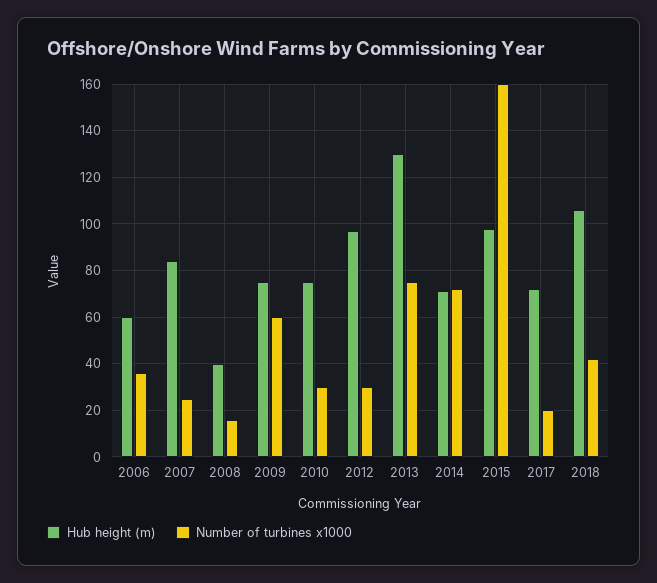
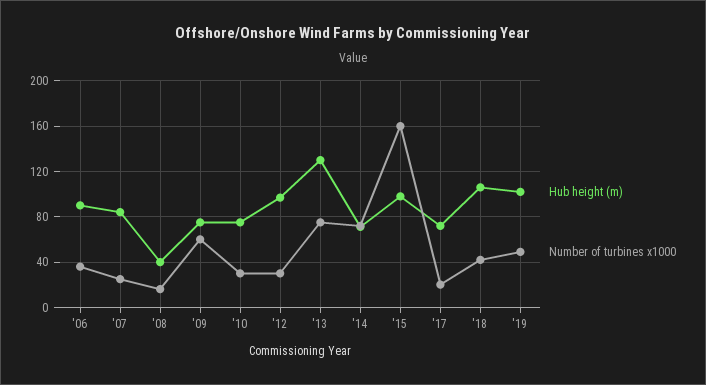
  {
    "Hub height (m)": {
-     "2006": 60,
+     "2006": 90,
      "2007": 85,
      "2008": 40,
      "2009": 75,
      "2010": 75,
      "2012": 95,
      "2013": 130,
      "2014": 70,
      "2015": 100,
      "2017": 70,
-     "2018": 105
+     "2018": 105,
+     "'19": 100
    },
    "Number of turbines x1000": {
      "2006": 35,
      "2007": 25,
      "2008": 15,
      "2009": 60,
      "2010": 30,
      "2012": 30,
      "2013": 75,
      "2014": 70,
      "2015": 160,
      "2017": 20,
-     "2018": 40
+     "2018": 40,
+     "'19": 50
    }
  }

